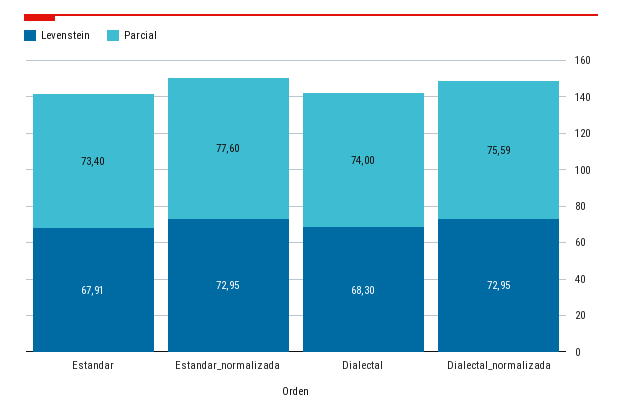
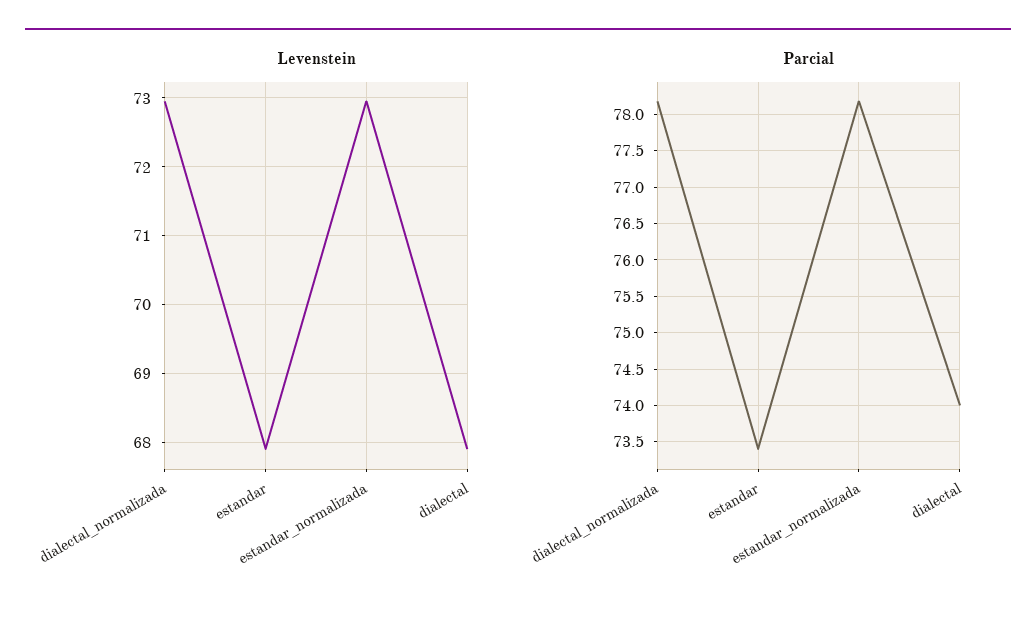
  {
    "Levenstein": {
      "Estandar": 67.91,
      "Estandar_normalizada": 72.95,
-     "Dialectal": 68.3,
+     "Dialectal": 67.9,
      "Dialectal_normalizada": 72.95
    },
    "Parcial": {
      "Estandar": 73.4,
-     "Estandar_normalizada": 77.6,
+     "Estandar_normalizada": 78.2,
      "Dialectal": 74,
-     "Dialectal_normalizada": 75.59
+     "Dialectal_normalizada": 78.2
    }
  }

